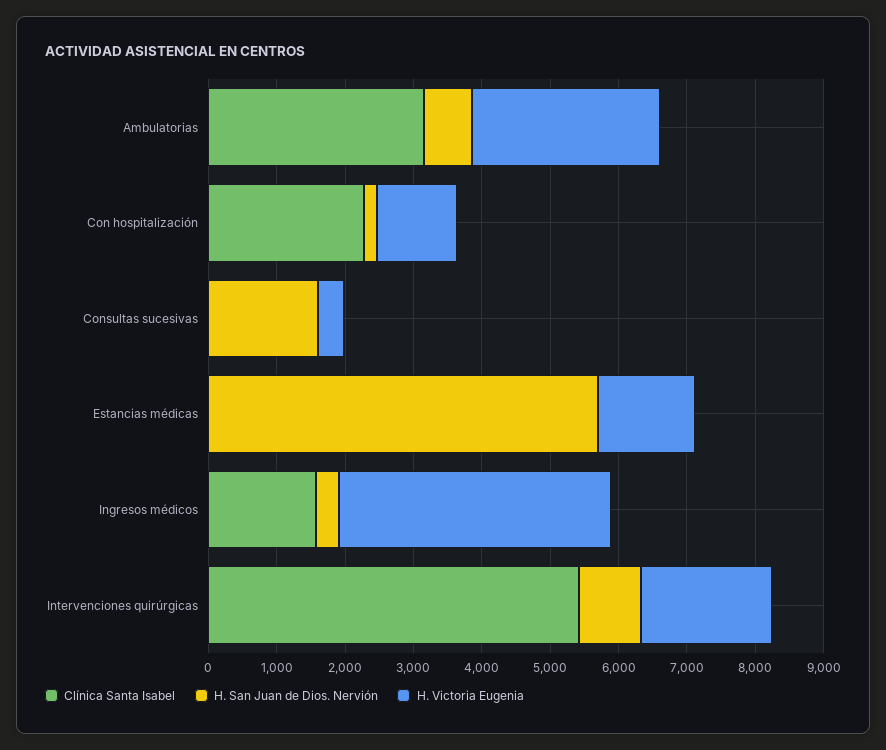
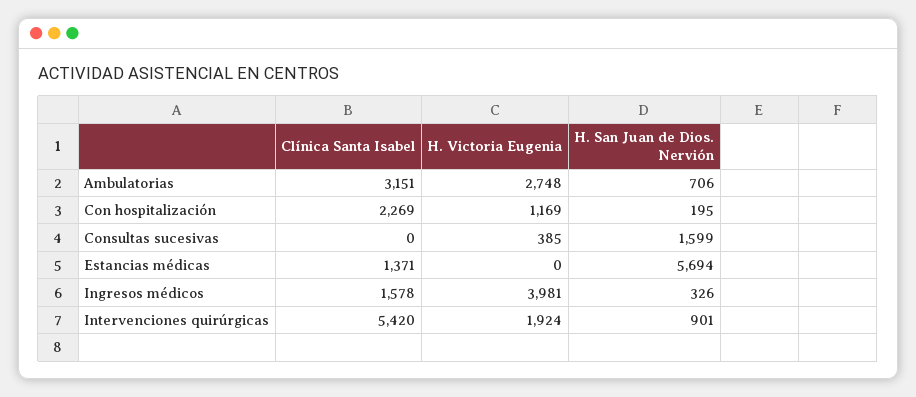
  {
    "Clínica Santa Isabel": {
      "Ambulatorias": 3151,
      "Con hospitalización": 2269,
      "Consultas sucesivas": 0,
-     "Estancias médicas": 0,
+     "Estancias médicas": 1371,
      "Ingresos médicos": 1578,
      "Intervenciones quirúrgicas": 5420
    },
    "H. San Juan de Dios. Nervión": {
      "Ambulatorias": 706,
      "Con hospitalización": 195,
      "Consultas sucesivas": 1599,
      "Estancias médicas": 5694,
      "Ingresos médicos": 326,
      "Intervenciones quirúrgicas": 901
    },
    "H. Victoria Eugenia": {
      "Ambulatorias": 2748,
      "Con hospitalización": 1169,
      "Consultas sucesivas": 385,
-     "Estancias médicas": 1400,
+     "Estancias médicas": 0,
      "Ingresos médicos": 3981,
      "Intervenciones quirúrgicas": 1924
    }
  }

